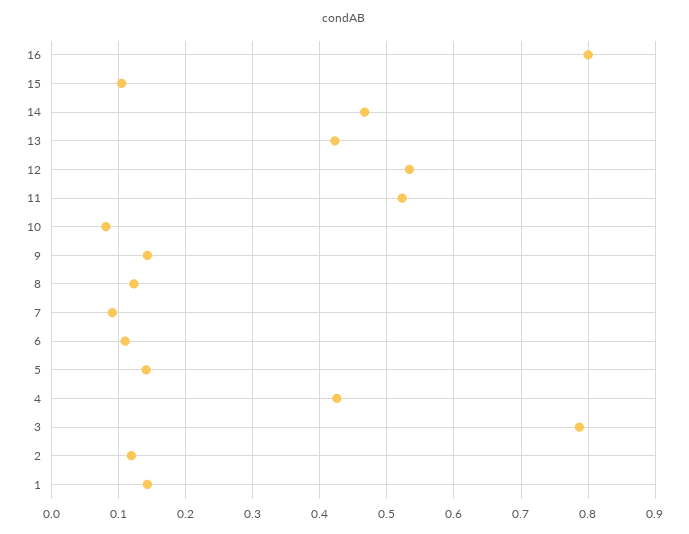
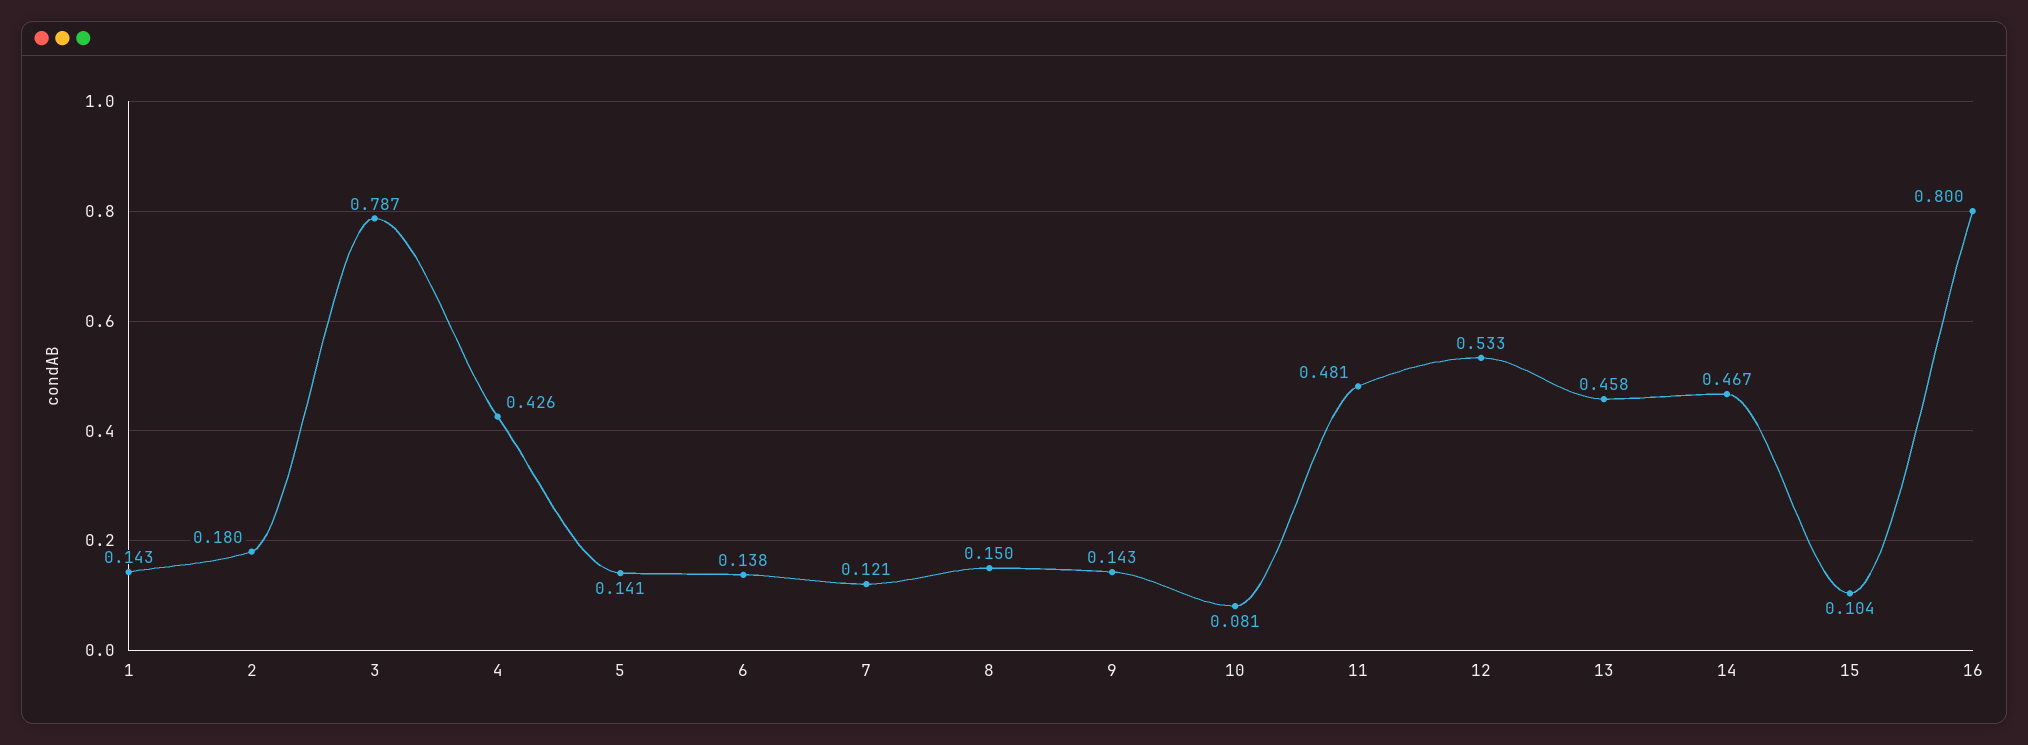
  {
    "16": 0.8,
    "15": 0.104,
    "14": 0.467,
-   "13": 0.42,
+   "13": 0.458,
    "12": 0.533,
-   "11": 0.52,
+   "11": 0.481,
    "10": 0.081,
    "9": 0.143,
-   "8": 0.12,
+   "8": 0.15,
-   "7": 0.09,
+   "7": 0.121,
-   "6": 0.11,
+   "6": 0.138,
    "5": 0.141,
    "4": 0.426,
    "3": 0.787,
-   "2": 0.12,
+   "2": 0.18,
    "1": 0.143
  }

